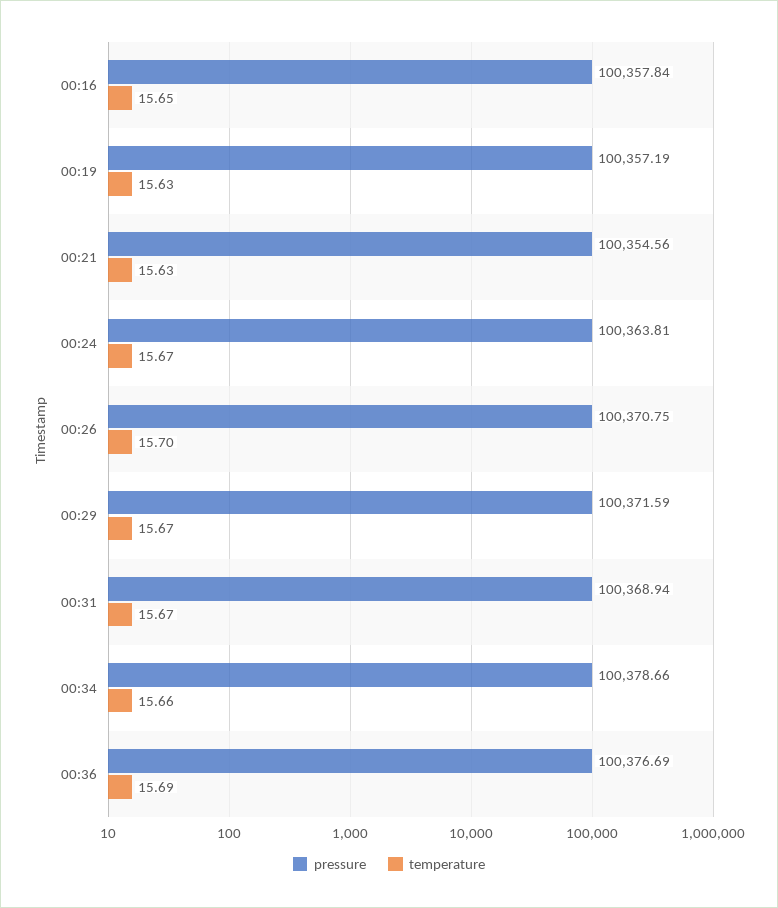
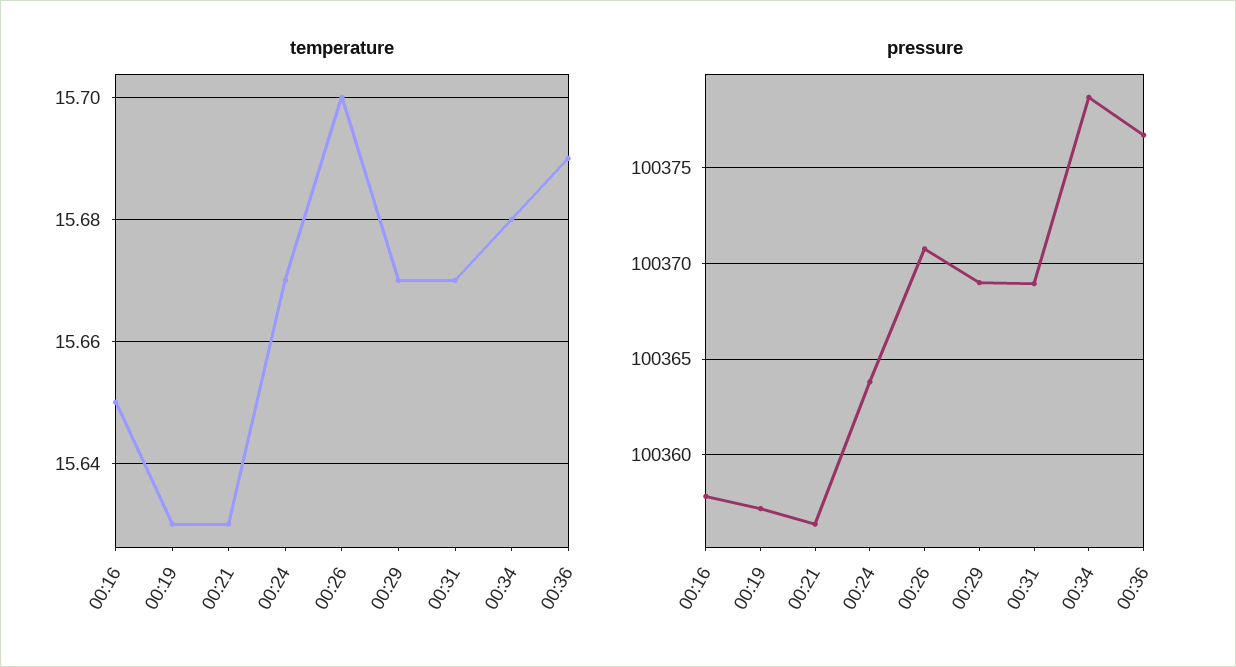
  {
    "pressure": {
      "00:16": 100357.84,
      "00:19": 100357.19,
-     "00:21": 100354.56,
+     "00:21": 100356.5,
      "00:24": 100363.81,
      "00:26": 100370.75,
-     "00:29": 100371.59,
+     "00:29": 100369,
      "00:31": 100368.94,
      "00:34": 100378.66,
      "00:36": 100376.69
    },
    "temperature": {
      "00:16": 15.65,
      "00:19": 15.63,
      "00:21": 15.63,
      "00:24": 15.67,
      "00:26": 15.7,
      "00:29": 15.67,
      "00:31": 15.67,
-     "00:34": 15.66,
+     "00:34": 15.68,
      "00:36": 15.69
    }
  }

